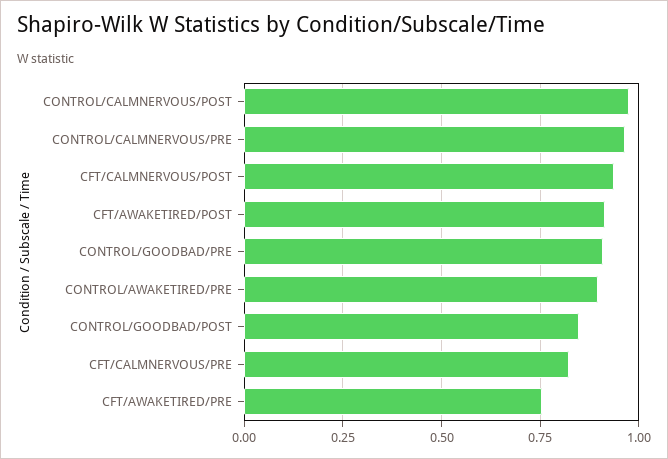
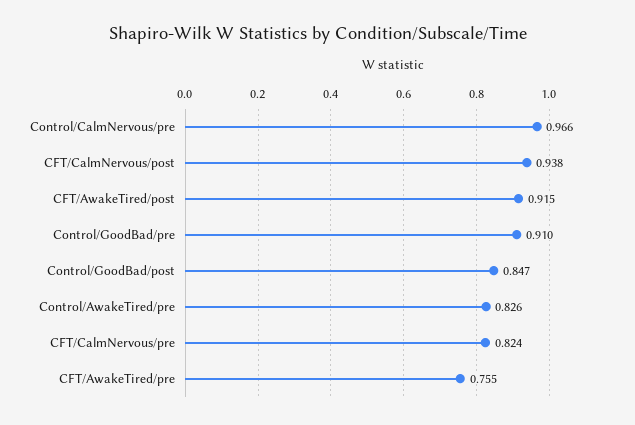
  {
-   "CONTROL/CALMNERVOUS/POST": 0.975,
    "CONTROL/CALMNERVOUS/PRE": 0.966,
    "CFT/CALMNERVOUS/POST": 0.938,
    "CFT/AWAKETIRED/POST": 0.915,
    "CONTROL/GOODBAD/PRE": 0.91,
-   "CONTROL/AWAKETIRED/PRE": 0.9,
+   "CONTROL/AWAKETIRED/PRE": 0.826,
    "CONTROL/GOODBAD/POST": 0.847,
    "CFT/CALMNERVOUS/PRE": 0.824,
    "CFT/AWAKETIRED/PRE": 0.755
  }

